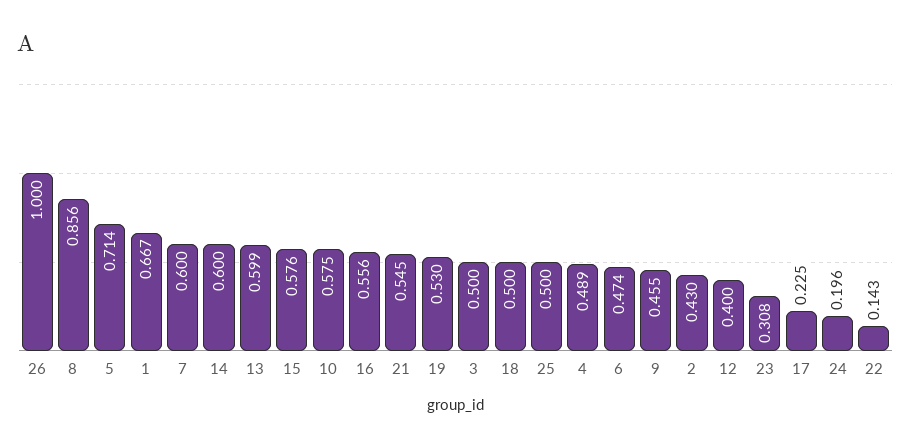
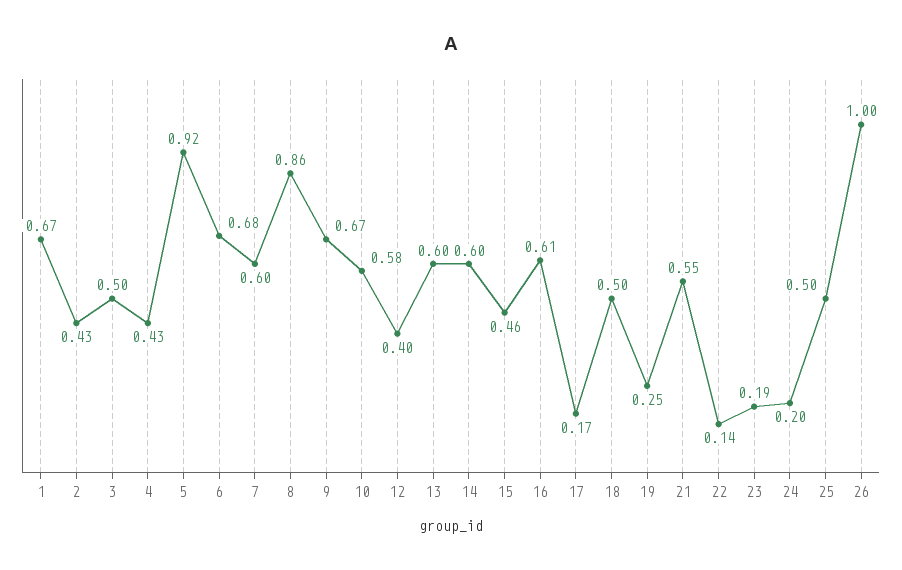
  {
    "26": 1,
    "8": 0.856,
-   "5": 0.714,
+   "5": 0.92,
    "1": 0.667,
    "7": 0.6,
    "14": 0.6,
    "13": 0.599,
-   "15": 0.576,
+   "15": 0.46,
    "10": 0.575,
-   "16": 0.556,
+   "16": 0.61,
    "21": 0.545,
-   "19": 0.53,
+   "19": 0.25,
    "3": 0.5,
    "18": 0.5,
    "25": 0.5,
-   "4": 0.489,
+   "4": 0.43,
-   "6": 0.474,
+   "6": 0.68,
-   "9": 0.455,
+   "9": 0.67,
    "2": 0.43,
    "12": 0.4,
-   "23": 0.308,
+   "23": 0.19,
-   "17": 0.225,
+   "17": 0.17,
    "24": 0.196,
    "22": 0.143
  }

